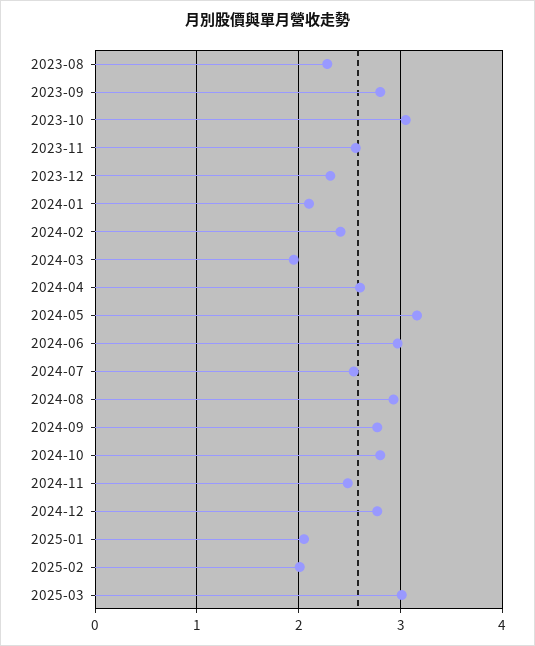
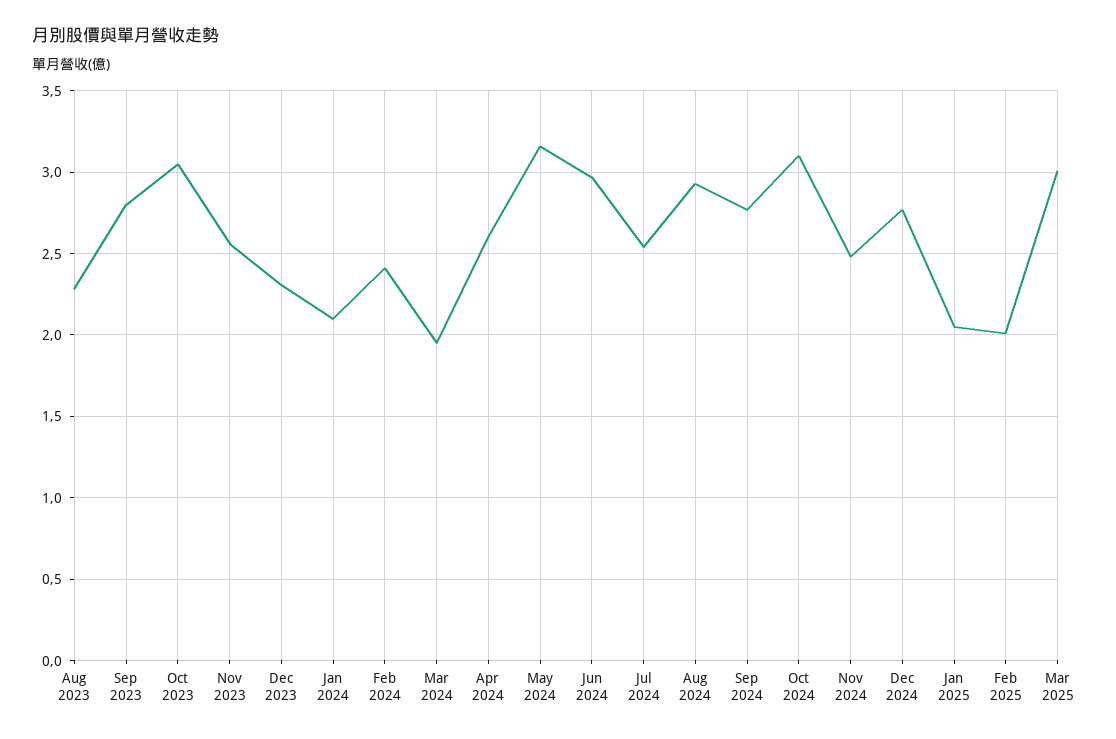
  {
    "2023-08": 2.3,
    "2023-09": 2.8,
    "2023-10": 3.05,
    "2023-11": 2.55,
    "2023-12": 2.3,
    "2024-01": 2.1,
    "2024-02": 2.4,
    "2024-03": 1.95,
    "2024-04": 2.6,
    "2024-05": 3.15,
    "2024-06": 2.95,
    "2024-07": 2.55,
    "2024-08": 2.95,
    "2024-09": 2.75,
-   "2024-10": 2.8,
+   "2024-10": 3.1,
    "2024-11": 2.5,
    "2024-12": 2.75,
    "2025-01": 2.05,
    "2025-02": 2,
    "2025-03": 3
  }

